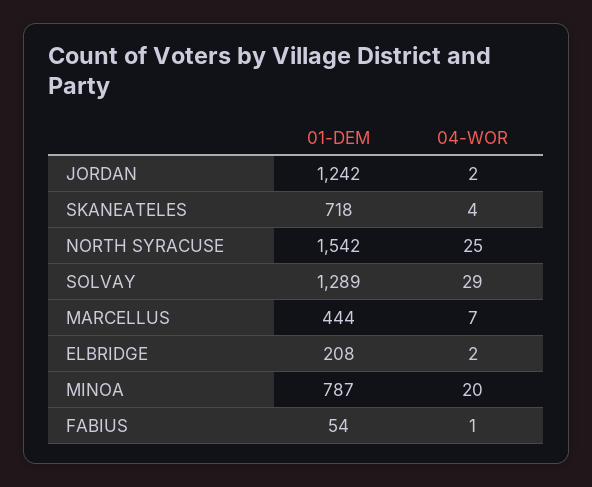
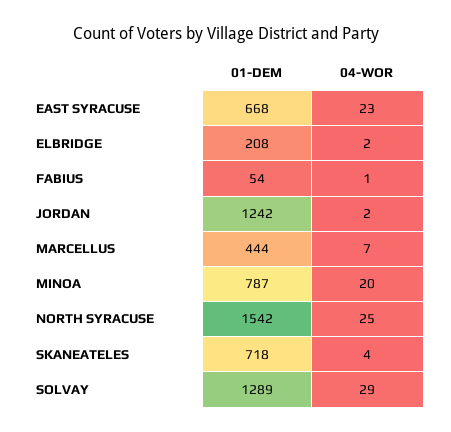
  {
    "01-DEM": {
      "JORDAN": 1242,
      "SKANEATELES": 718,
      "NORTH SYRACUSE": 1542,
      "SOLVAY": 1289,
      "MARCELLUS": 444,
      "ELBRIDGE": 208,
      "MINOA": 787,
-     "FABIUS": 54
+     "FABIUS": 54,
+     "EAST SYRACUSE": 668
    },
    "04-WOR": {
      "JORDAN": 2,
      "SKANEATELES": 4,
      "NORTH SYRACUSE": 25,
      "SOLVAY": 29,
      "MARCELLUS": 7,
      "ELBRIDGE": 2,
      "MINOA": 20,
-     "FABIUS": 1
+     "FABIUS": 1,
+     "EAST SYRACUSE": 23
    }
  }

